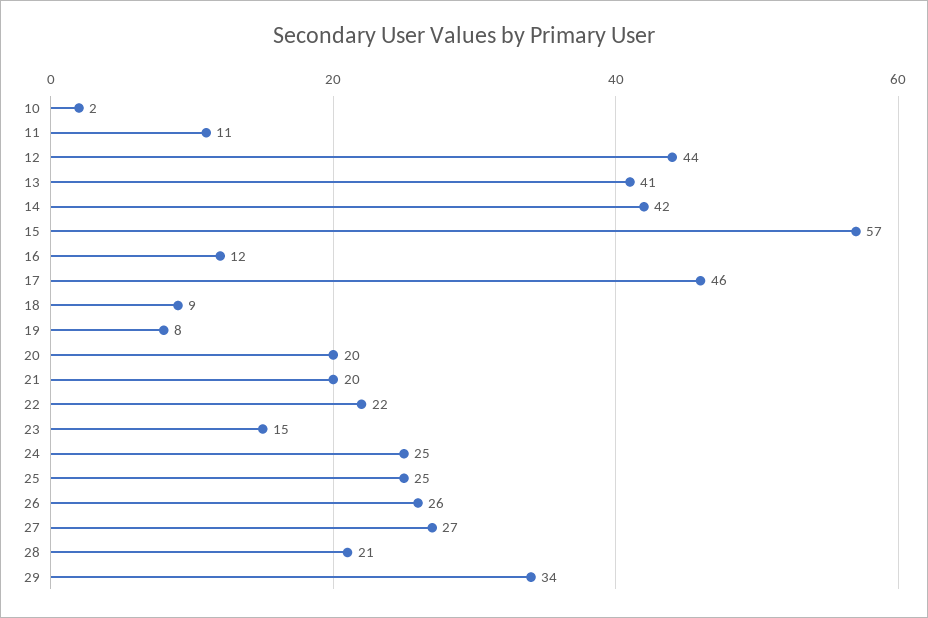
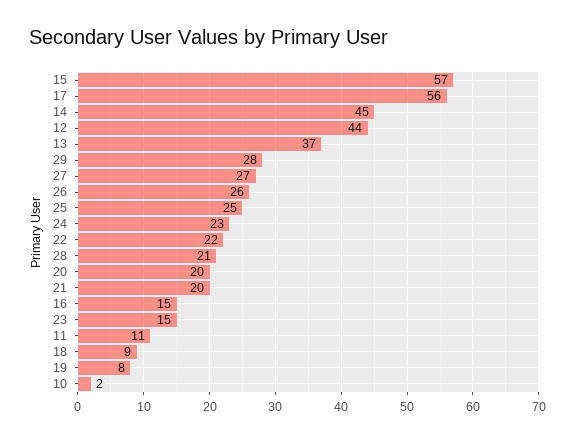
  {
    "10": 2,
    "11": 11,
    "12": 44,
-   "13": 41,
+   "13": 37,
-   "14": 42,
+   "14": 45,
    "15": 57,
-   "16": 12,
+   "16": 15,
-   "17": 46,
+   "17": 56,
    "18": 9,
    "19": 8,
    "20": 20,
    "21": 20,
    "22": 22,
    "23": 15,
-   "24": 25,
+   "24": 23,
    "25": 25,
    "26": 26,
    "27": 27,
    "28": 21,
-   "29": 34
+   "29": 28
  }

